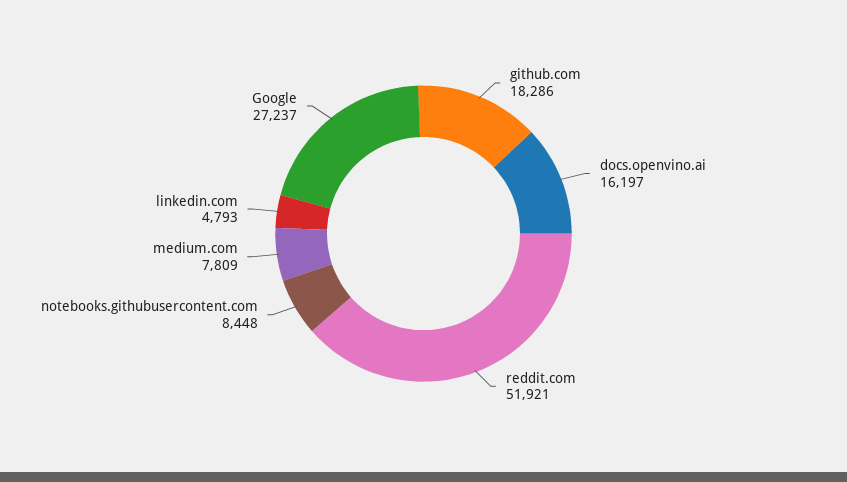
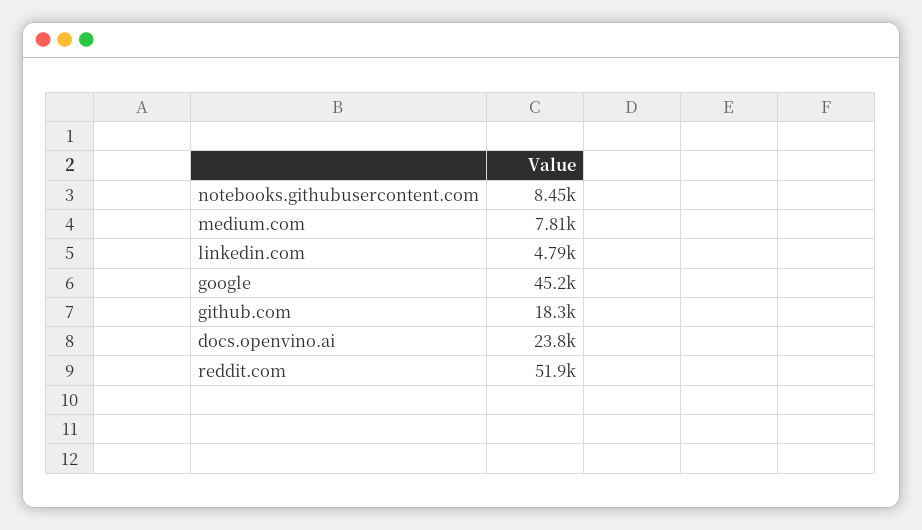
  {
    "github.com": 18286,
-   "docs.openvino.ai": 16197,
+   "docs.openvino.ai": 23800,
    "reddit.com": 51921,
    "notebooks.githubusercontent.com": 8448,
    "medium.com": 7809,
    "linkedin.com": 4793,
-   "Google": 27237
+   "Google": 45200
  }

